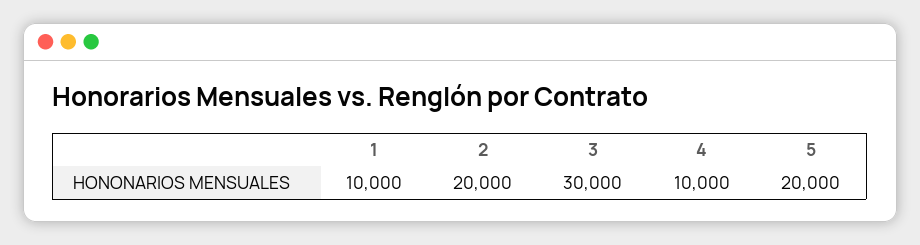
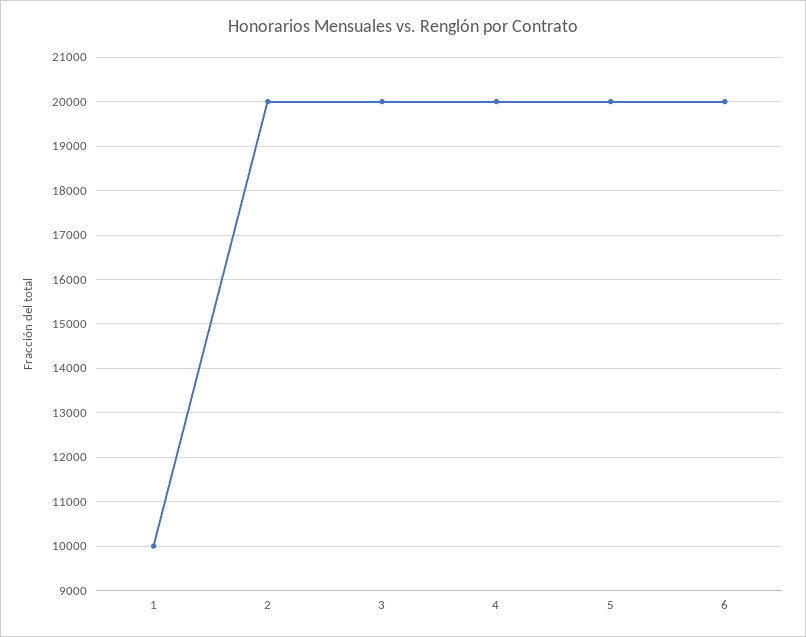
  {
    "1": 10000,
    "2": 20000,
-   "3": 30000,
+   "3": 20000,
-   "4": 10000,
+   "4": 20000,
-   "5": 20000
+   "5": 20000,
+   "6": 20000
  }

